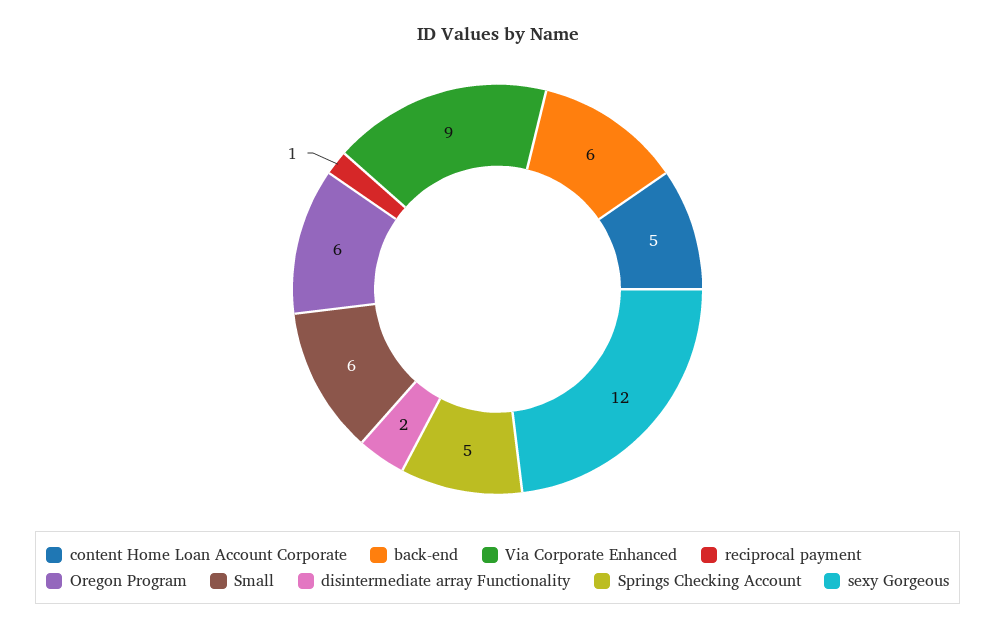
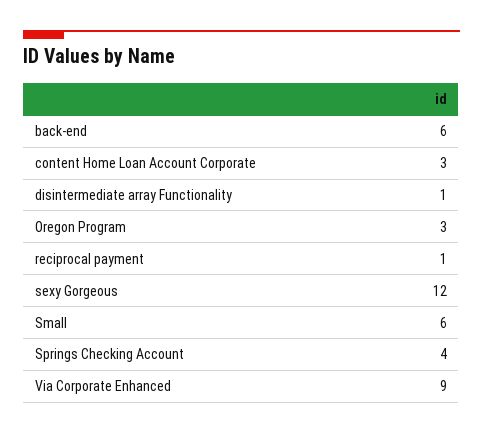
  {
-   "content Home Loan Account Corporate": 5,
+   "content Home Loan Account Corporate": 3,
    "back-end": 6,
    "Via Corporate Enhanced": 9,
    "reciprocal payment": 1,
-   "Oregon Program": 6,
+   "Oregon Program": 3,
    "Small": 6,
-   "disintermediate array Functionality": 2,
+   "disintermediate array Functionality": 1,
-   "Springs Checking Account": 5,
+   "Springs Checking Account": 4,
    "sexy Gorgeous": 12
  }

